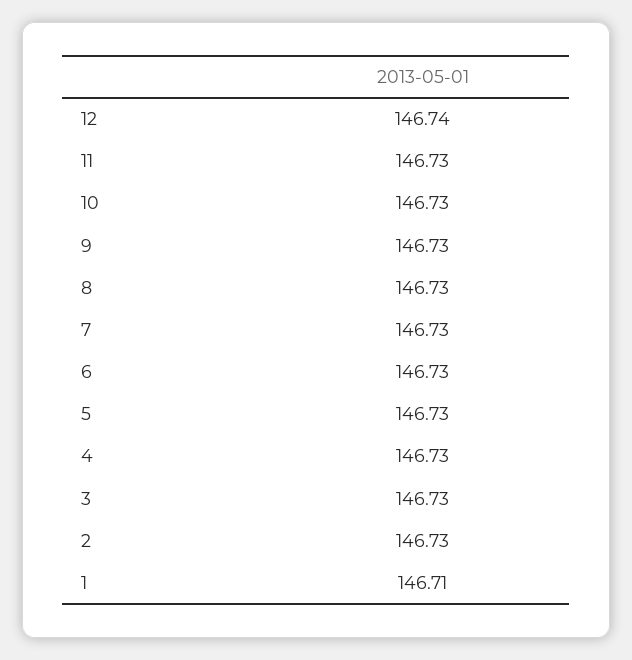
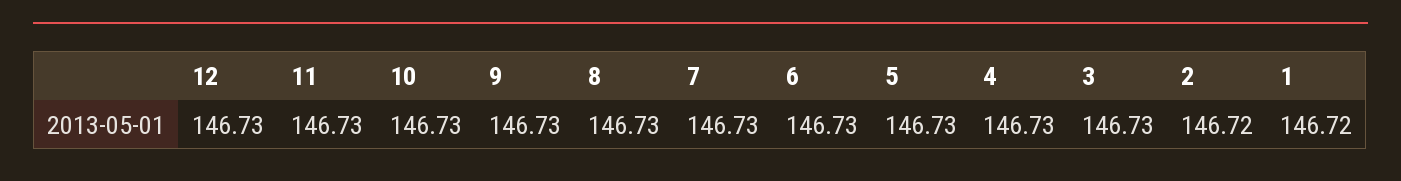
  {
-   "12": 146.74,
+   "12": 146.73,
    "11": 146.73,
    "10": 146.73,
    "9": 146.73,
    "8": 146.73,
    "7": 146.73,
    "6": 146.73,
    "5": 146.73,
    "4": 146.73,
    "3": 146.73,
-   "2": 146.73,
+   "2": 146.72,
-   "1": 146.71
+   "1": 146.72
  }

